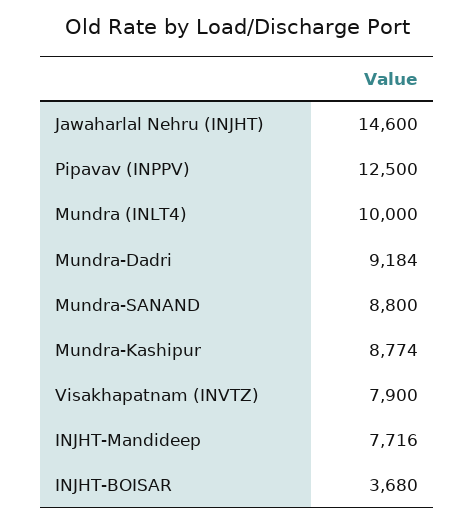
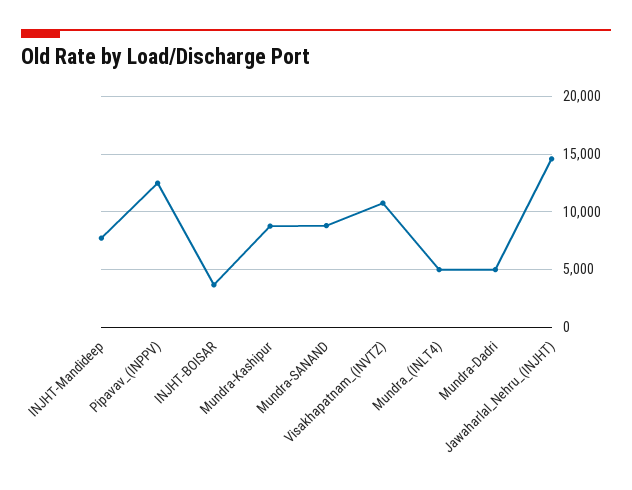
  {
    "Jawaharlal Nehru (INJHT)": 14600,
    "Pipavav (INPPV)": 12500,
-   "Mundra (INLT4)": 10000,
+   "Mundra (INLT4)": 5000,
-   "Mundra-Dadri": 9184,
+   "Mundra-Dadri": 5000,
    "Mundra-SANAND": 8800,
    "Mundra-Kashipur": 8774,
-   "Visakhapatnam (INVTZ)": 7900,
+   "Visakhapatnam (INVTZ)": 11000,
    "INJHT-Mandideep": 7716,
    "INJHT-BOISAR": 3680
  }

